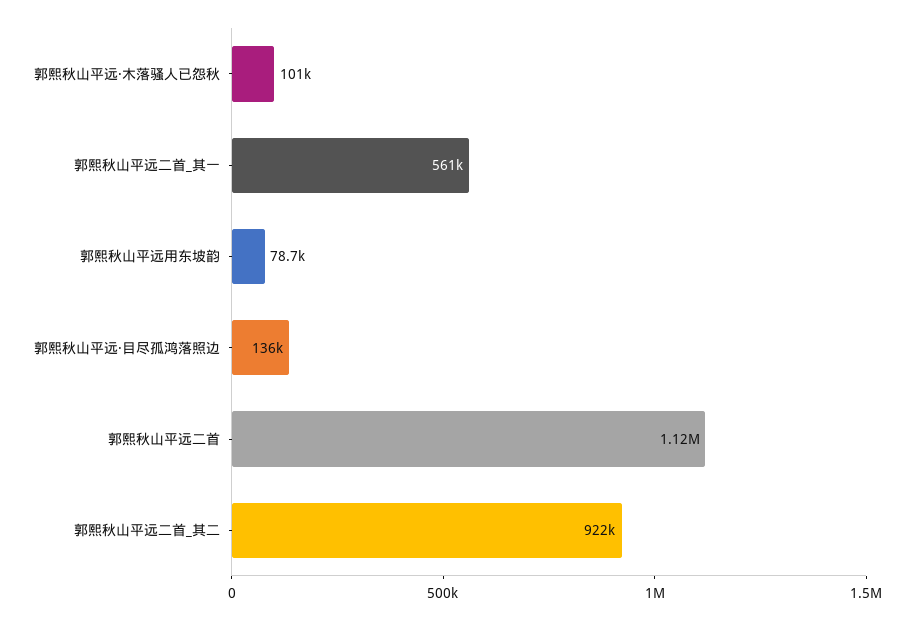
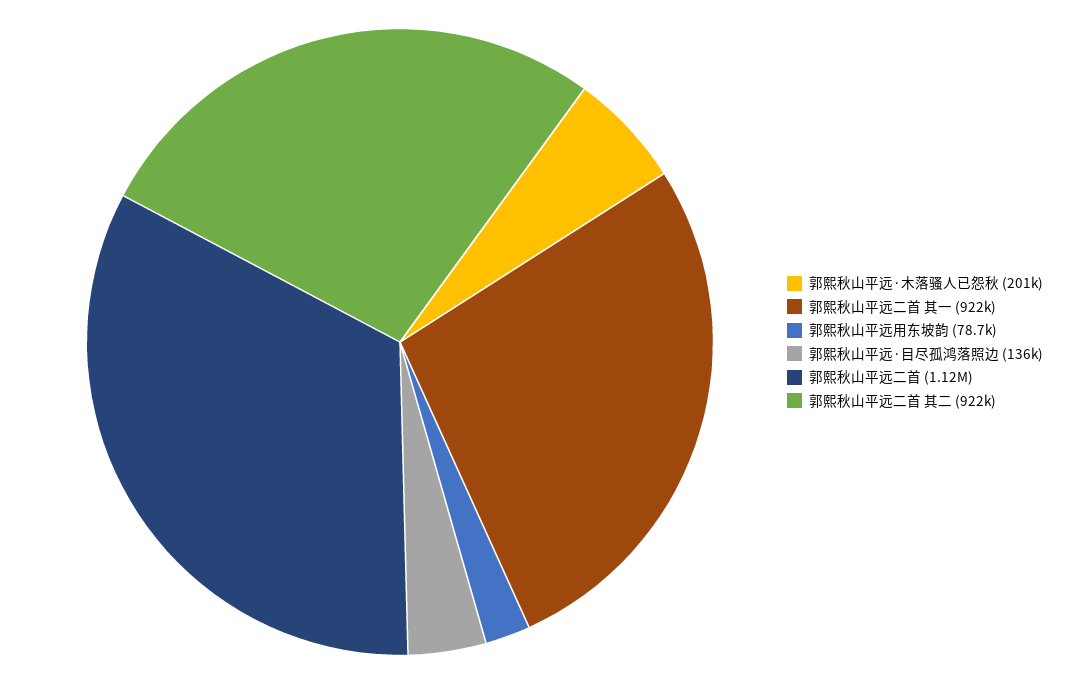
  {
-   "郭熙秋山平远·木落骚人已怨秋": 101000,
+   "郭熙秋山平远·木落骚人已怨秋": 201000,
-   "郭熙秋山平远二首_其一": 561000,
+   "郭熙秋山平远二首_其一": 922000,
    "郭熙秋山平远用东坡韵": 78700,
    "郭熙秋山平远·目尽孤鸿落照边": 136000,
    "郭熙秋山平远二首": 1120000,
    "郭熙秋山平远二首_其二": 922000
  }

